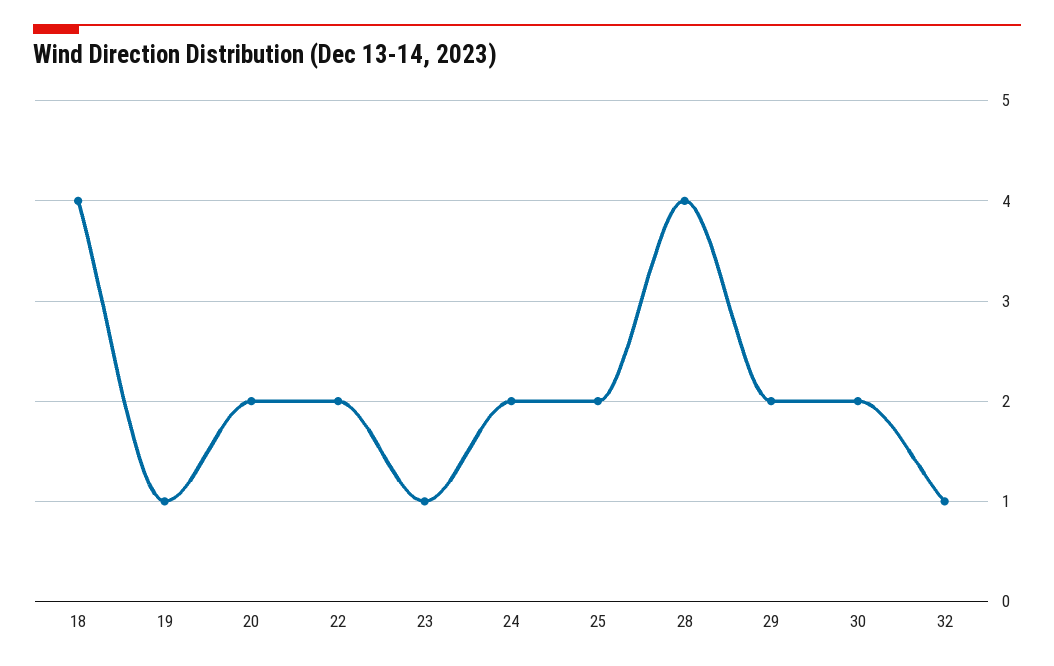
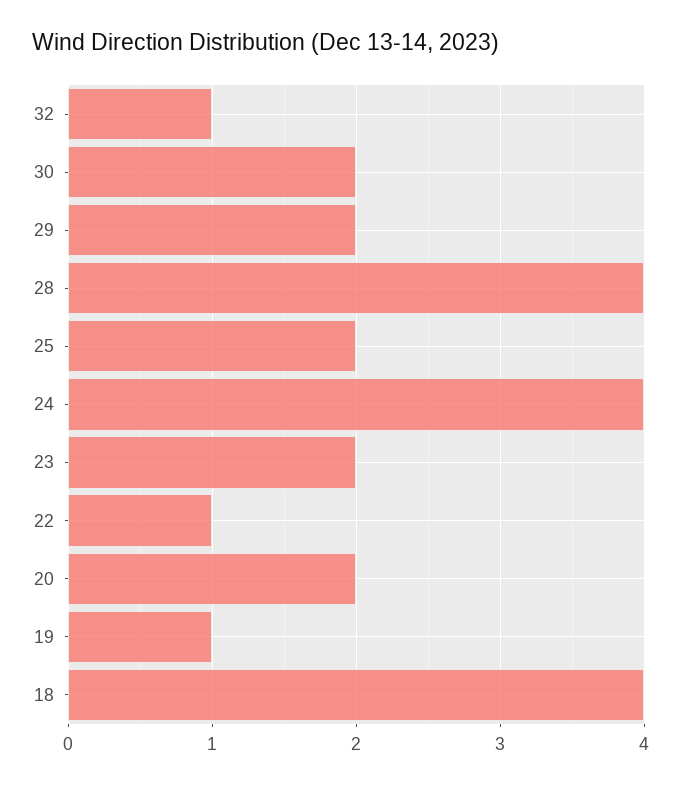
  {
    "18": 4,
    "19": 1,
    "20": 2,
-   "22": 2,
+   "22": 1,
-   "23": 1,
+   "23": 2,
-   "24": 2,
+   "24": 4,
    "25": 2,
    "28": 4,
    "29": 2,
    "30": 2,
    "32": 1
  }

